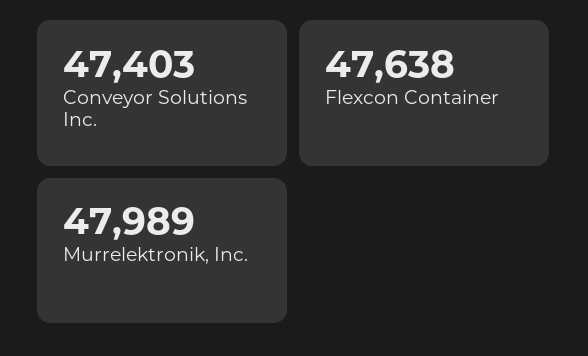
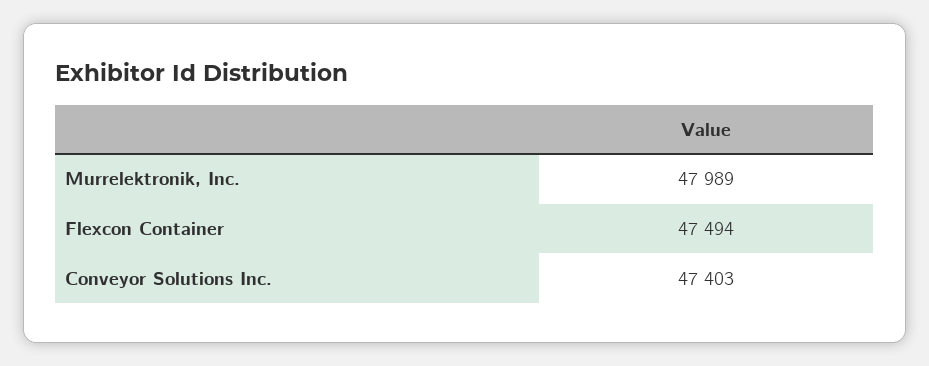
  {
    "Conveyor Solutions Inc.": 47403,
-   "Flexcon Container": 47638,
+   "Flexcon Container": 47494,
    "Murrelektronik, Inc.": 47989
  }

